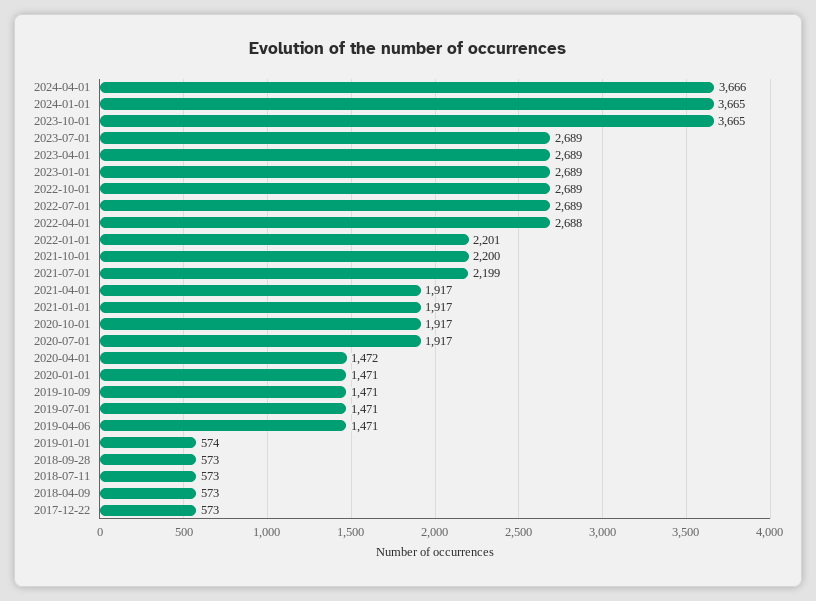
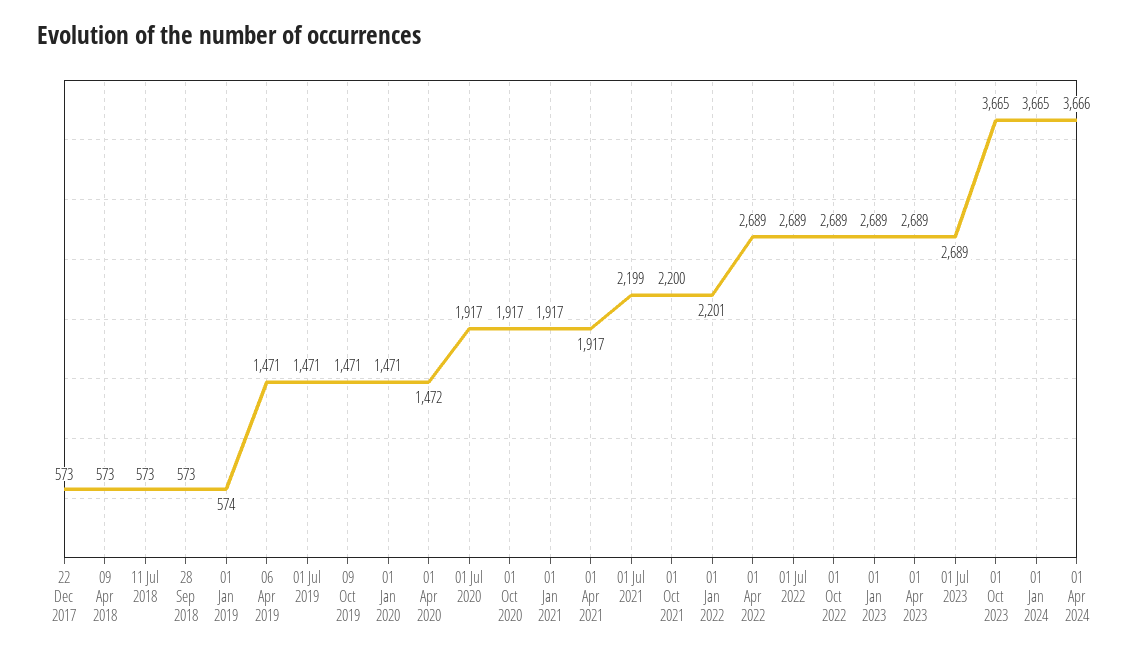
  {
    "2024-04-01": 3666,
    "2024-01-01": 3665,
    "2023-10-01": 3665,
    "2023-07-01": 2689,
    "2023-04-01": 2689,
    "2023-01-01": 2689,
    "2022-10-01": 2689,
    "2022-07-01": 2689,
-   "2022-04-01": 2688,
+   "2022-04-01": 2689,
    "2022-01-01": 2201,
    "2021-10-01": 2200,
    "2021-07-01": 2199,
    "2021-04-01": 1917,
    "2021-01-01": 1917,
    "2020-10-01": 1917,
    "2020-07-01": 1917,
    "2020-04-01": 1472,
    "2020-01-01": 1471,
    "2019-10-09": 1471,
    "2019-07-01": 1471,
    "2019-04-06": 1471,
    "2019-01-01": 574,
    "2018-09-28": 573,
    "2018-07-11": 573,
    "2018-04-09": 573,
    "2017-12-22": 573
  }

